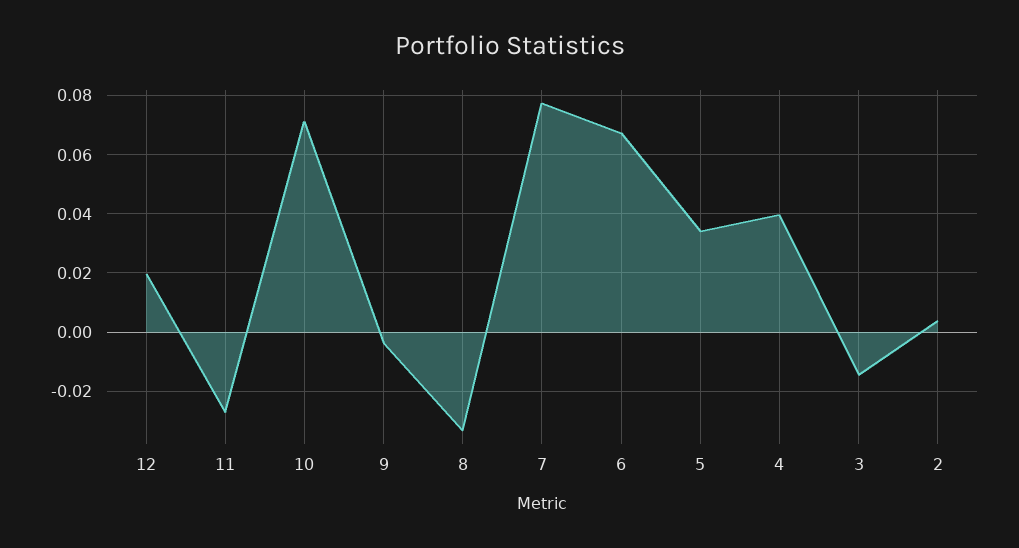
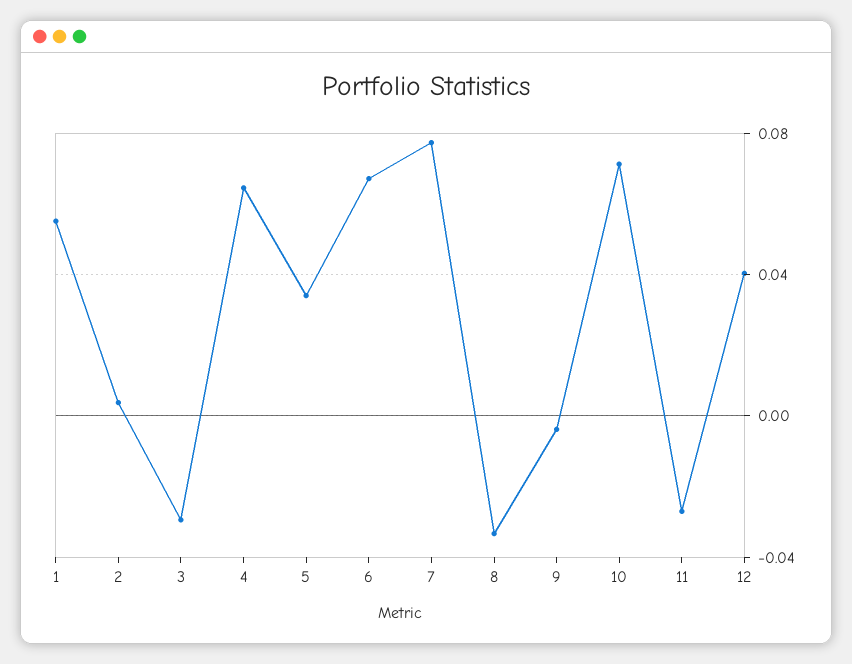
  {
-   "12": 0.02,
+   "12": 0.04,
    "11": -0.0275,
    "10": 0.0725,
    "9": -0.005,
    "8": -0.0325,
    "7": 0.0775,
    "6": 0.0675,
    "5": 0.035,
-   "4": 0.04,
+   "4": 0.065,
-   "3": -0.015,
+   "3": -0.03,
-   "2": 0.005
+   "2": 0.005,
+   "1": 0.055
  }

